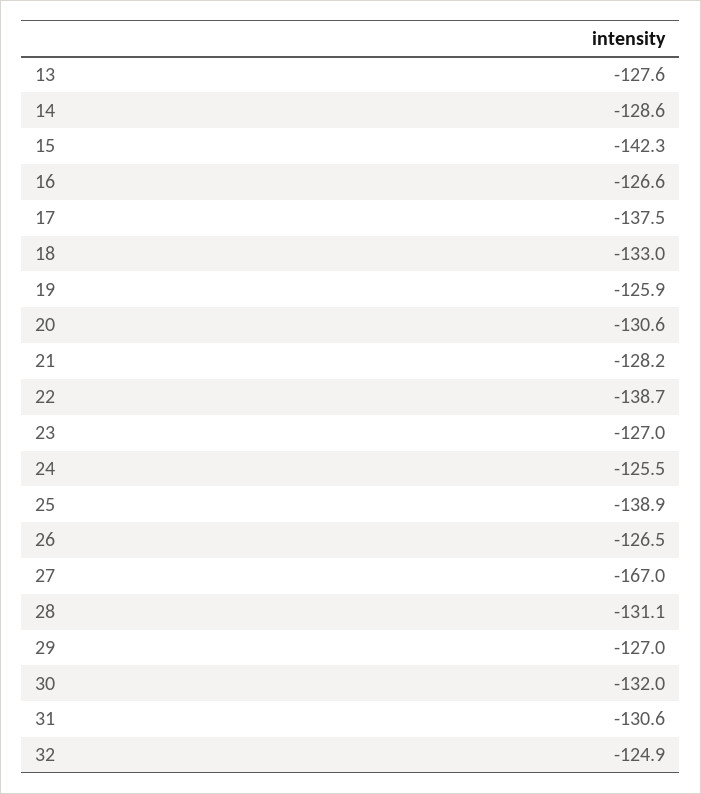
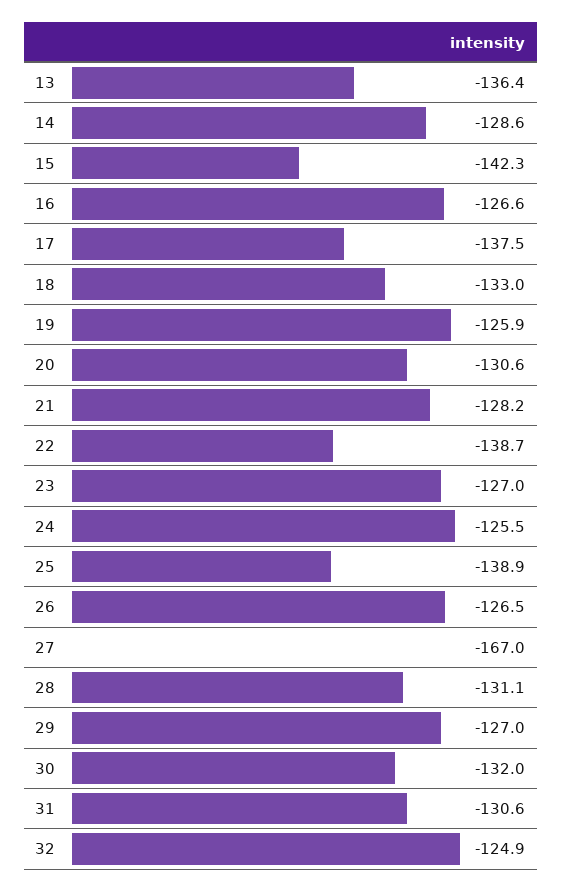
  {
-   "13": -127.6,
+   "13": -136.4,
    "14": -128.6,
    "15": -142.3,
    "16": -126.6,
    "17": -137.5,
    "18": -133,
    "19": -125.9,
    "20": -130.6,
    "21": -128.2,
    "22": -138.7,
    "23": -127,
    "24": -125.5,
    "25": -138.9,
    "26": -126.5,
    "27": -167,
    "28": -131.1,
    "29": -127,
    "30": -132,
    "31": -130.6,
    "32": -124.9
  }

